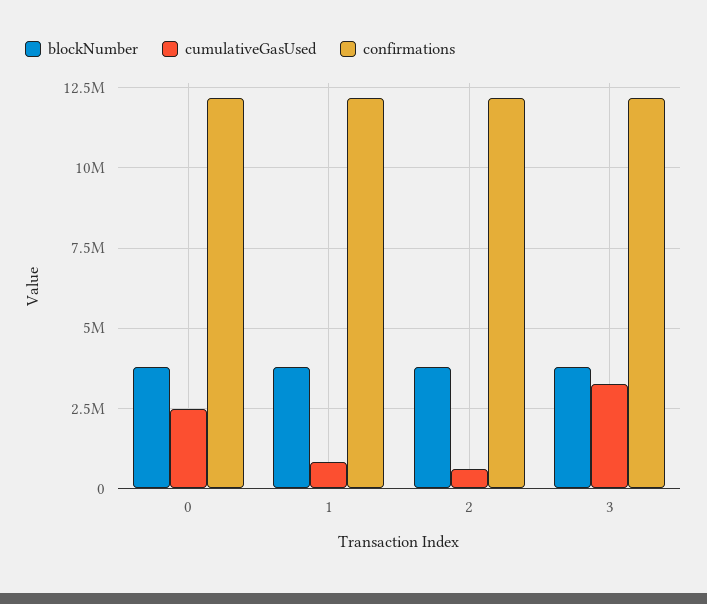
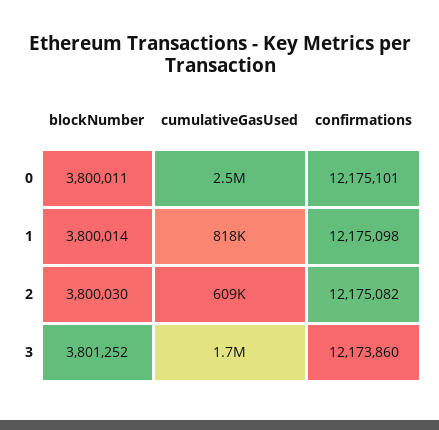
  {
    "blockNumber": {
      "0": 3800011,
      "1": 3800014,
      "2": 3800030,
      "3": 3801252
    },
    "cumulativeGasUsed": {
      "0": 2500000,
      "1": 818000,
      "2": 609000,
-     "3": 3250000
+     "3": 1700000
    },
    "confirmations": {
      "0": 12175101,
      "1": 12175098,
      "2": 12175082,
      "3": 12173860
    }
  }

